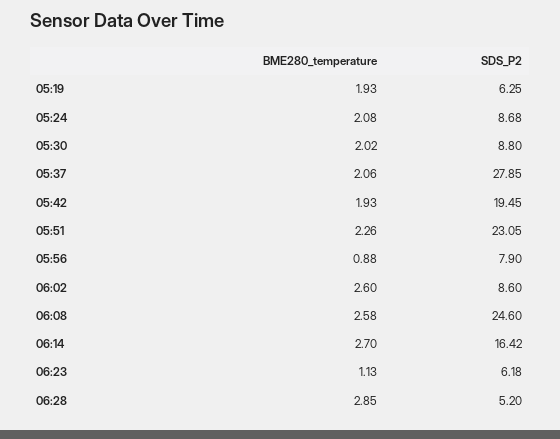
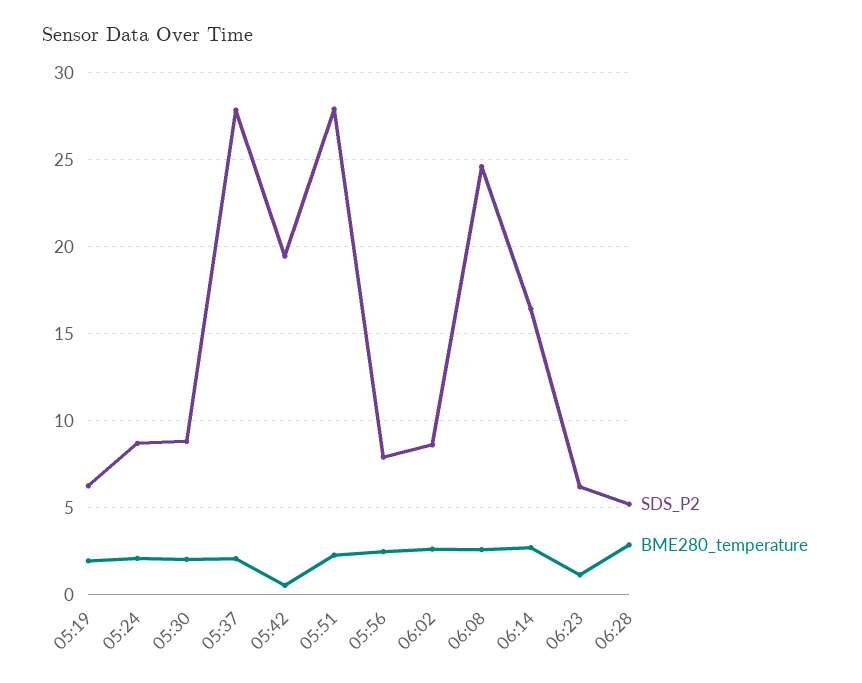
  {
    "BME280_temperature": {
      "05:19": 1.93,
      "05:24": 2.08,
      "05:30": 2.02,
      "05:37": 2.06,
-     "05:42": 1.93,
+     "05:42": 0.5,
      "05:51": 2.26,
-     "05:56": 0.88,
+     "05:56": 2.5,
      "06:02": 2.6,
      "06:08": 2.58,
      "06:14": 2.7,
      "06:23": 1.13,
      "06:28": 2.85
    },
    "SDS_P2": {
      "05:19": 6.25,
      "05:24": 8.68,
      "05:30": 8.8,
      "05:37": 27.85,
      "05:42": 19.45,
-     "05:51": 23.05,
+     "05:51": 28,
      "05:56": 7.9,
      "06:02": 8.6,
      "06:08": 24.6,
      "06:14": 16.42,
      "06:23": 6.18,
      "06:28": 5.2
    }
  }

